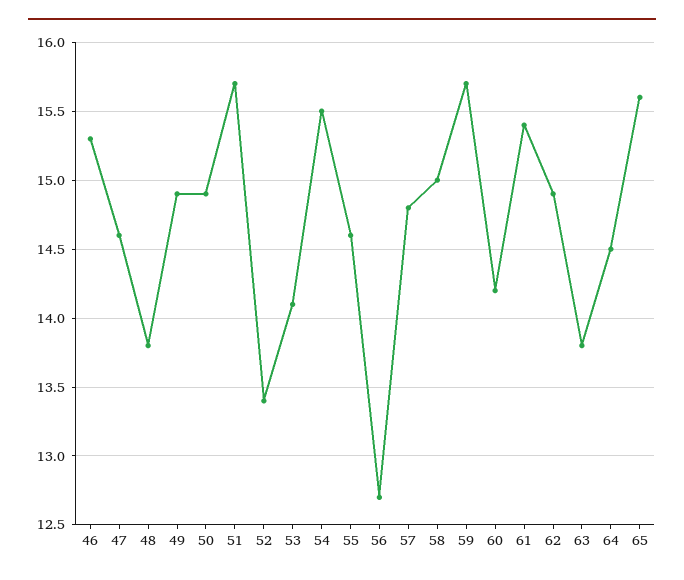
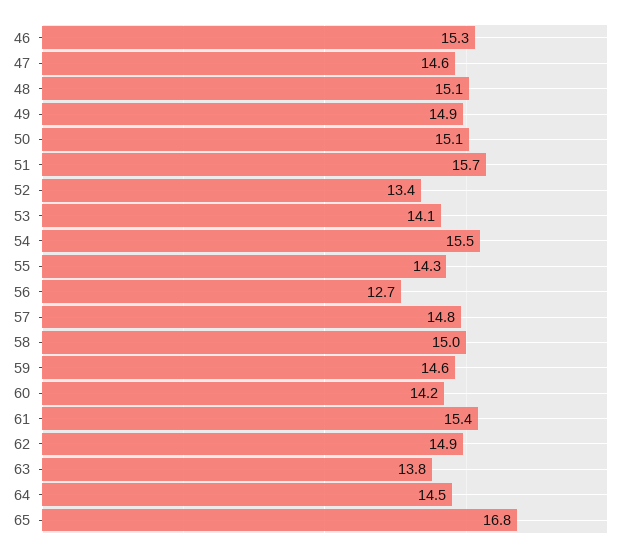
  {
    "46": 15.3,
    "47": 14.6,
-   "48": 13.8,
+   "48": 15.1,
    "49": 14.9,
-   "50": 14.9,
+   "50": 15.1,
    "51": 15.7,
    "52": 13.4,
    "53": 14.1,
    "54": 15.5,
-   "55": 14.6,
+   "55": 14.3,
    "56": 12.7,
    "57": 14.8,
    "58": 15,
-   "59": 15.7,
+   "59": 14.6,
    "60": 14.2,
    "61": 15.4,
    "62": 14.9,
    "63": 13.8,
    "64": 14.5,
-   "65": 15.6
+   "65": 16.8
  }

